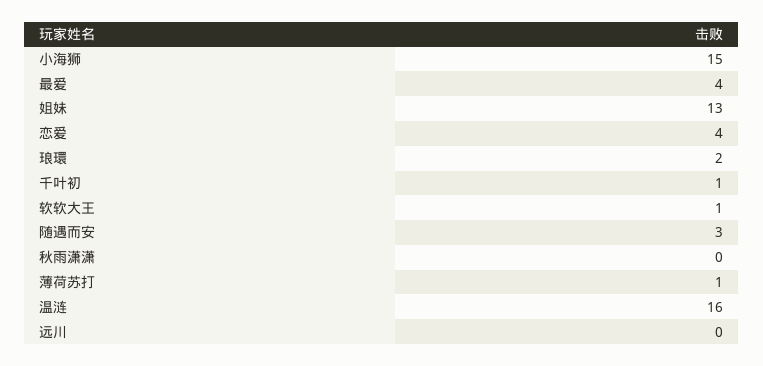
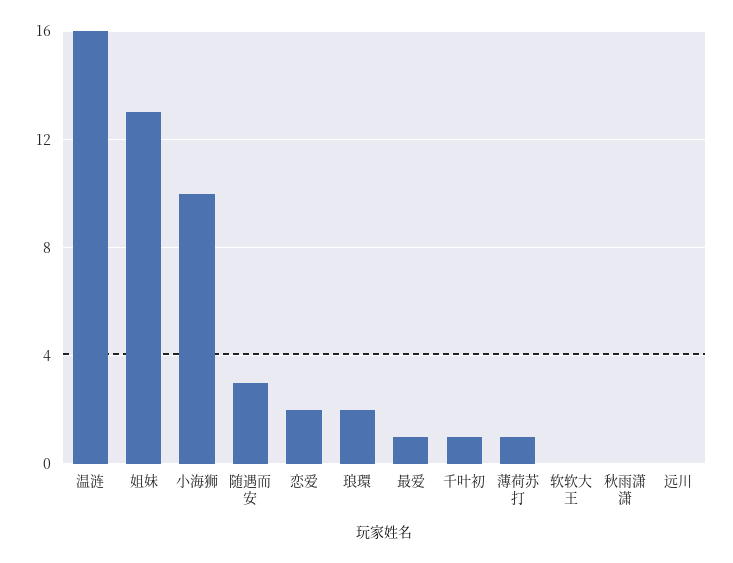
  {
-   "小海狮": 15,
+   "小海狮": 10,
-   "最爱": 4,
+   "最爱": 1,
    "姐妹": 13,
-   "恋爱": 4,
+   "恋爱": 2,
    "琅環": 2,
    "千叶初": 1,
-   "软软大王": 1,
+   "软软大王": 0,
    "随遇而安": 3,
    "秋雨潇潇": 0,
    "薄荷苏打": 1,
    "温涟": 16,
    "远川": 0
  }

